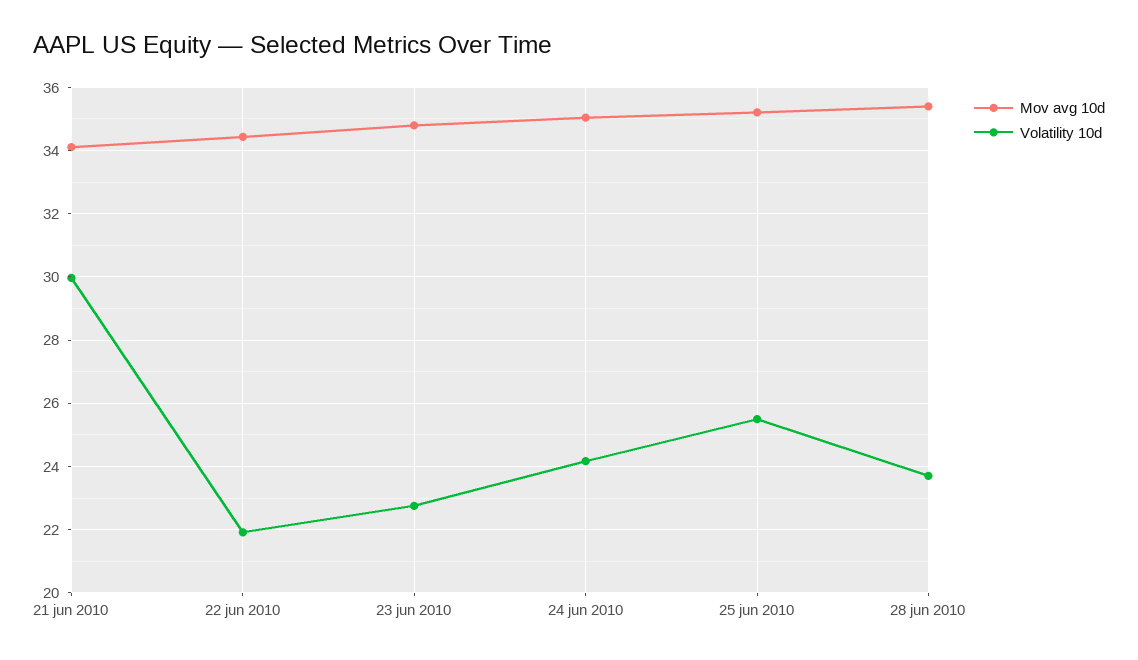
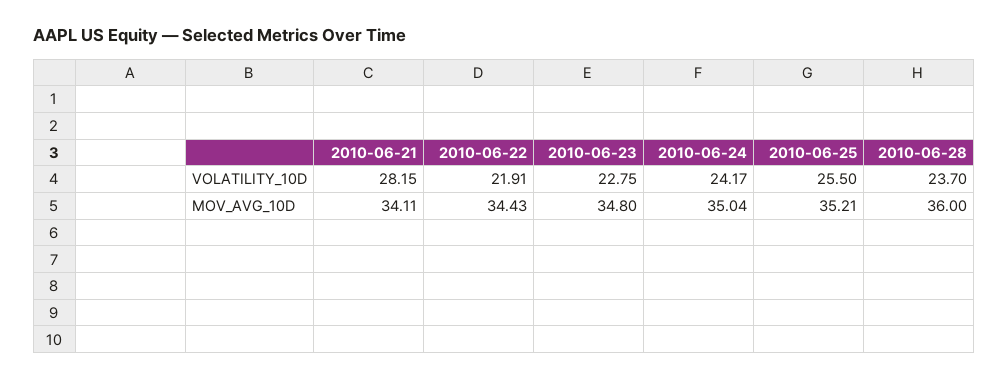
  {
    "Mov avg 10d": {
      "21 jun 2010": 34.11,
      "22 jun 2010": 34.43,
      "23 jun 2010": 34.8,
      "24 jun 2010": 35.04,
      "25 jun 2010": 35.21,
-     "28 jun 2010": 35.4
+     "28 jun 2010": 36
    },
    "Volatility 10d": {
-     "21 jun 2010": 30,
+     "21 jun 2010": 28.15,
      "22 jun 2010": 21.91,
      "23 jun 2010": 22.75,
      "24 jun 2010": 24.17,
      "25 jun 2010": 25.5,
      "28 jun 2010": 23.7
    }
  }

